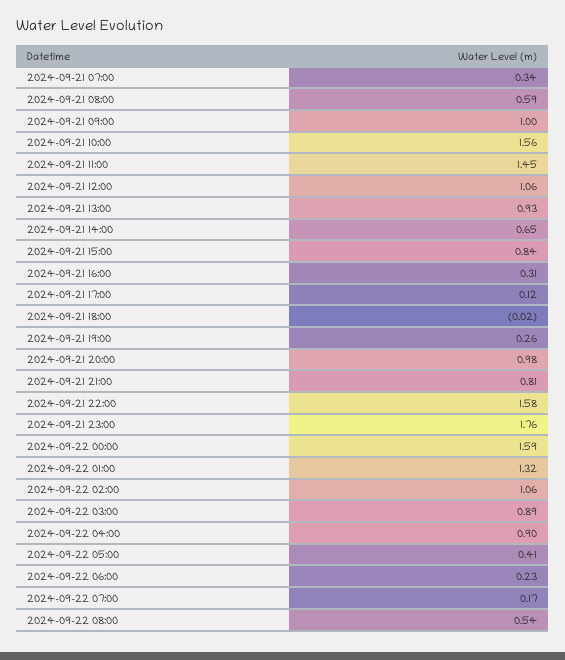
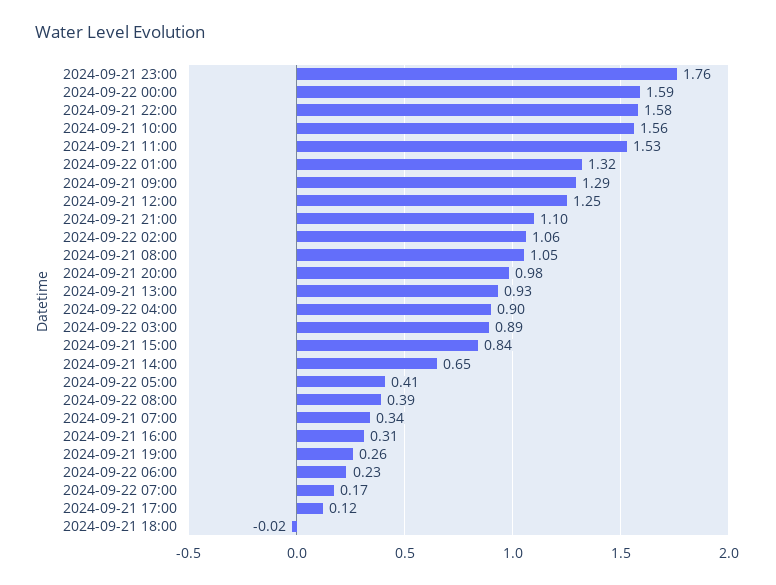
  {
    "2024-09-21 07:00": 0.34,
-   "2024-09-21 08:00": 0.59,
+   "2024-09-21 08:00": 1.05,
-   "2024-09-21 09:00": 1,
+   "2024-09-21 09:00": 1.29,
    "2024-09-21 10:00": 1.56,
-   "2024-09-21 11:00": 1.45,
+   "2024-09-21 11:00": 1.53,
-   "2024-09-21 12:00": 1.06,
+   "2024-09-21 12:00": 1.25,
    "2024-09-21 13:00": 0.93,
    "2024-09-21 14:00": 0.65,
    "2024-09-21 15:00": 0.84,
    "2024-09-21 16:00": 0.31,
    "2024-09-21 17:00": 0.12,
    "2024-09-21 18:00": -0.02,
    "2024-09-21 19:00": 0.26,
    "2024-09-21 20:00": 0.98,
-   "2024-09-21 21:00": 0.81,
+   "2024-09-21 21:00": 1.1,
    "2024-09-21 22:00": 1.58,
    "2024-09-21 23:00": 1.76,
    "2024-09-22 00:00": 1.59,
    "2024-09-22 01:00": 1.32,
    "2024-09-22 02:00": 1.06,
    "2024-09-22 03:00": 0.89,
    "2024-09-22 04:00": 0.9,
    "2024-09-22 05:00": 0.41,
    "2024-09-22 06:00": 0.23,
    "2024-09-22 07:00": 0.17,
-   "2024-09-22 08:00": 0.54
+   "2024-09-22 08:00": 0.39
  }

